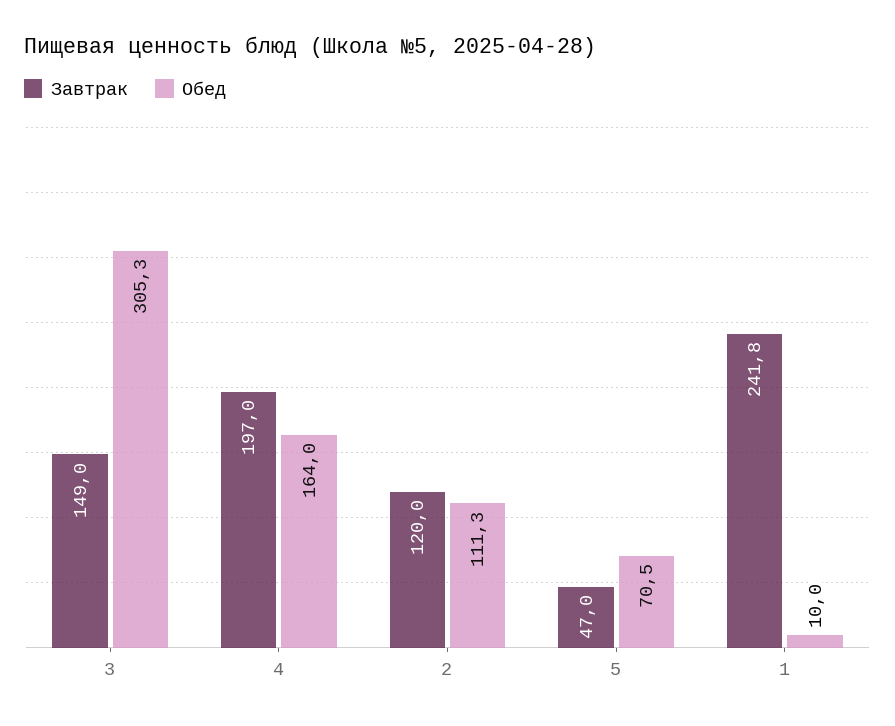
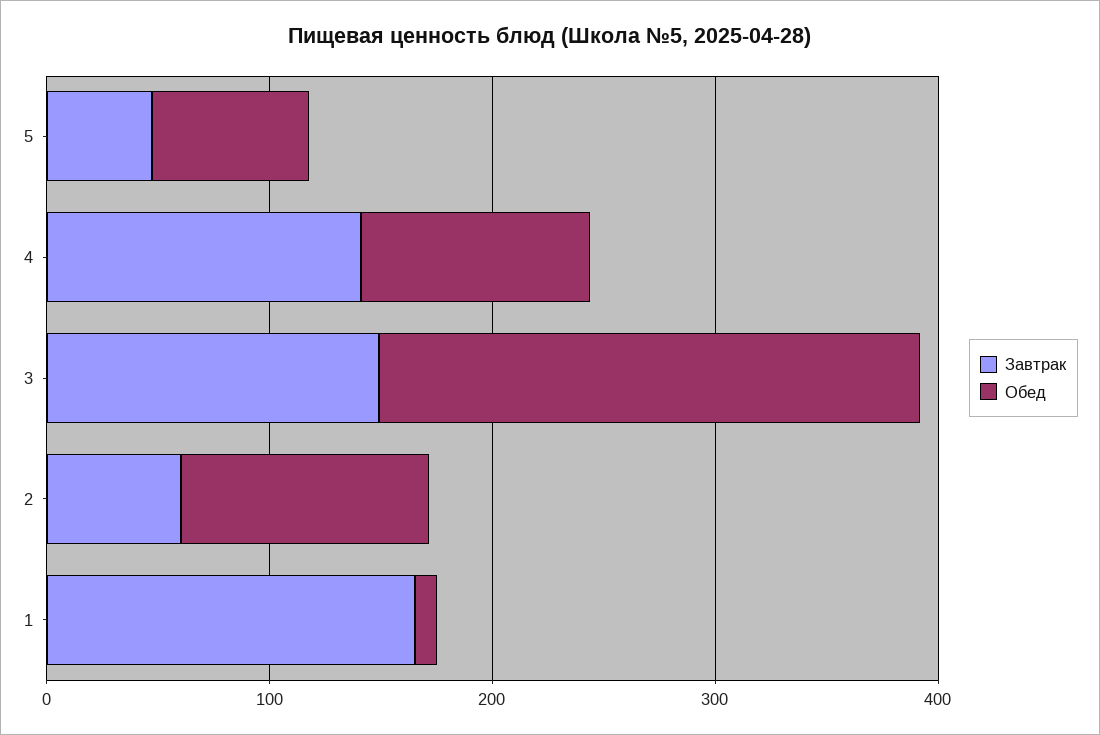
  {
    "Завтрак": {
      "3": 149,
-     "4": 197,
+     "4": 140,
-     "2": 120,
+     "2": 60,
      "5": 47,
-     "1": 241.8
+     "1": 160
    },
    "Обед": {
-     "3": 305.3,
+     "3": 240,
-     "4": 164,
+     "4": 100,
      "2": 111.3,
      "5": 70.5,
      "1": 10
    }
  }

